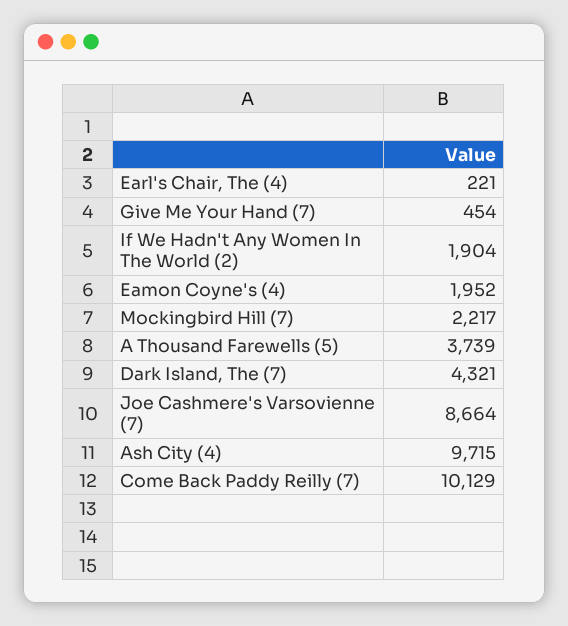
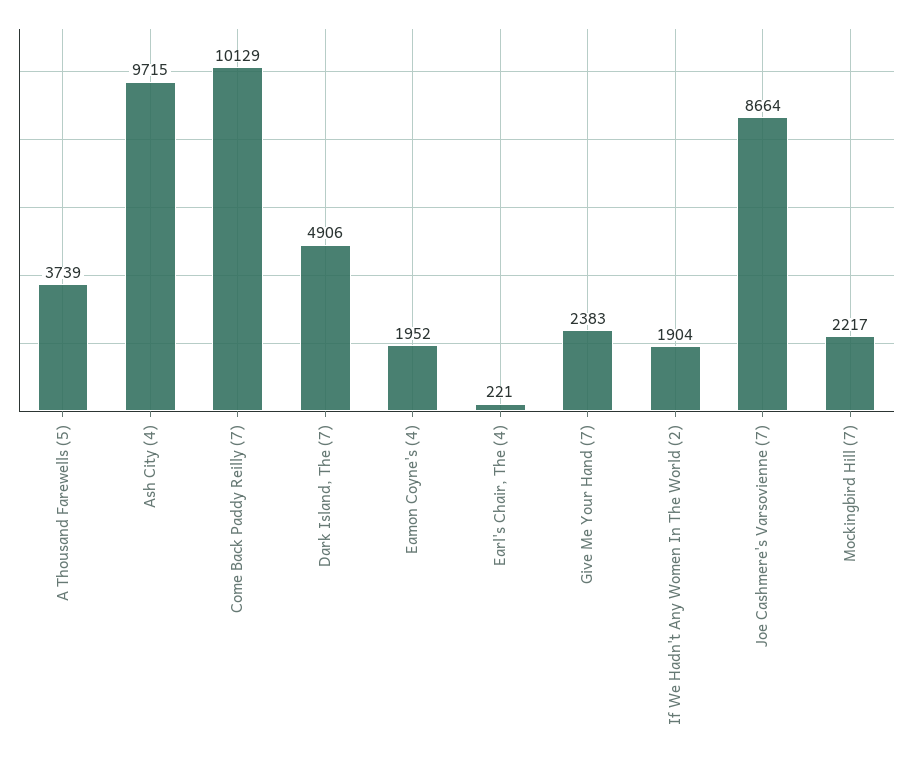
  {
    "Earl's Chair, The (4)": 221,
-   "Give Me Your Hand (7)": 454,
+   "Give Me Your Hand (7)": 2383,
    "If We Hadn't Any Women In The World (2)": 1904,
    "Eamon Coyne's (4)": 1952,
    "Mockingbird Hill (7)": 2217,
    "A Thousand Farewells (5)": 3739,
-   "Dark Island, The (7)": 4321,
+   "Dark Island, The (7)": 4906,
    "Joe Cashmere's Varsovienne (7)": 8664,
    "Ash City (4)": 9715,
    "Come Back Paddy Reilly (7)": 10129
  }

